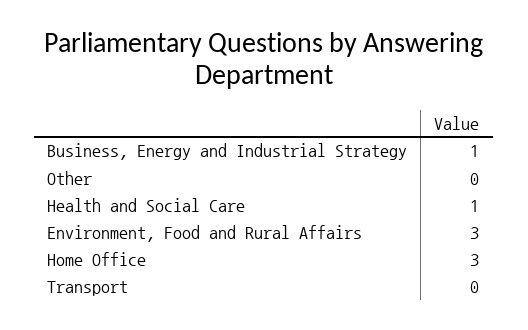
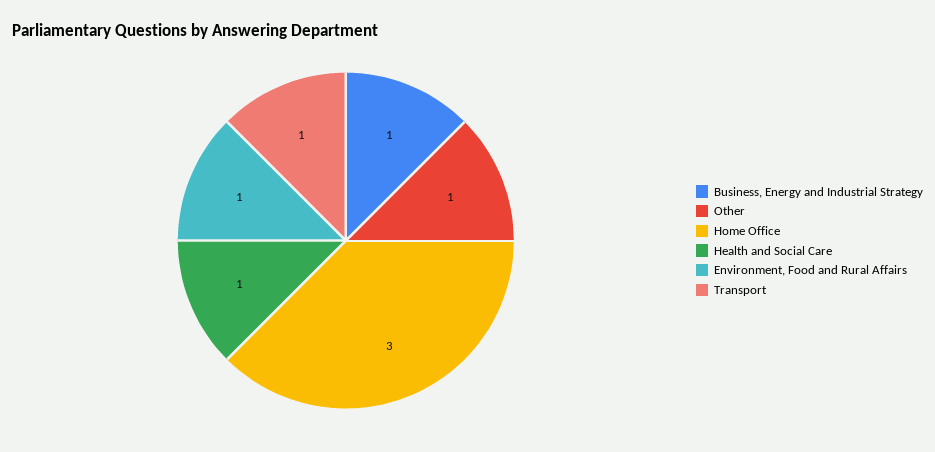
  {
    "Business, Energy and Industrial Strategy": 1,
-   "Other": 0,
+   "Other": 1,
    "Health and Social Care": 1,
-   "Environment, Food and Rural Affairs": 3,
+   "Environment, Food and Rural Affairs": 1,
    "Home Office": 3,
-   "Transport": 0
+   "Transport": 1
  }

